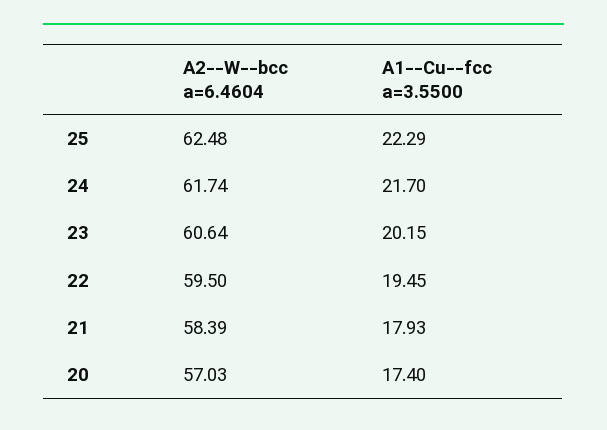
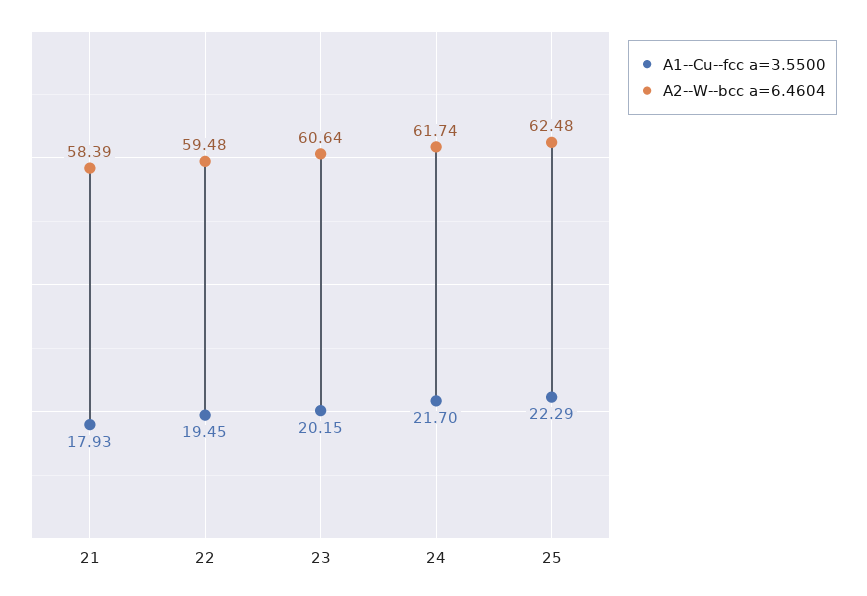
  {
    "A2--W--bcc a=6.4604": {
      "25": 62.48,
      "24": 61.74,
      "23": 60.64,
-     "22": 59.5,
+     "22": 59.48,
-     "21": 58.39,
+     "21": 58.39
-     "20": 57.03
    },
    "A1--Cu--fcc a=3.5500": {
      "25": 22.29,
      "24": 21.7,
      "23": 20.15,
      "22": 19.45,
-     "21": 17.93,
+     "21": 17.93
-     "20": 17.4
    }
  }

